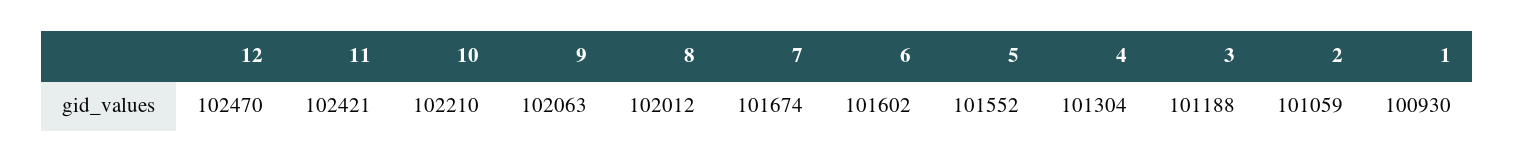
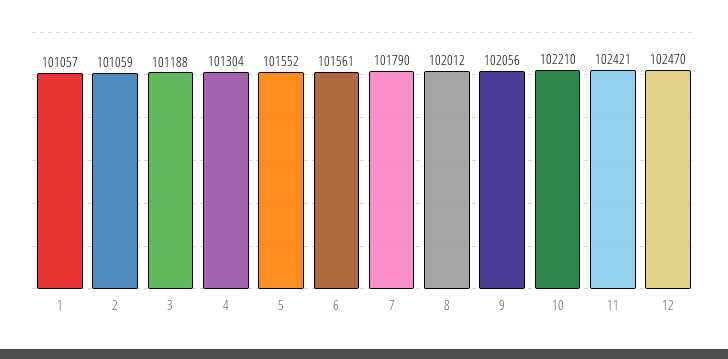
  {
    "12": 102470,
    "11": 102421,
    "10": 102210,
-   "9": 102063,
+   "9": 102056,
    "8": 102012,
-   "7": 101674,
+   "7": 101790,
-   "6": 101602,
+   "6": 101561,
    "5": 101552,
    "4": 101304,
    "3": 101188,
    "2": 101059,
-   "1": 100930
+   "1": 101057
  }

